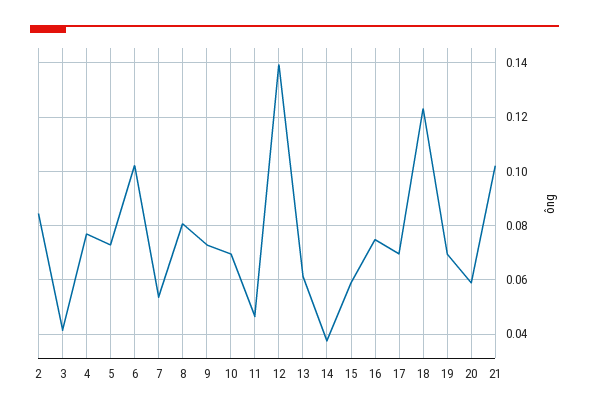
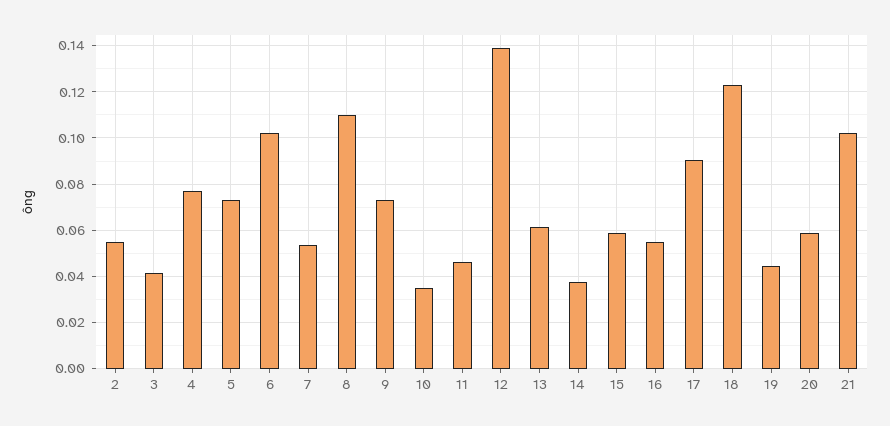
  {
-   "2": 0.085,
+   "2": 0.055,
    "3": 0.0425,
    "4": 0.0775,
    "5": 0.0725,
    "6": 0.1025,
    "7": 0.0525,
-   "8": 0.08,
+   "8": 0.11,
    "9": 0.0725,
-   "10": 0.07,
+   "10": 0.035,
    "11": 0.0475,
    "12": 0.14,
    "13": 0.0625,
    "14": 0.0375,
    "15": 0.06,
-   "16": 0.075,
+   "16": 0.055,
-   "17": 0.07,
+   "17": 0.09,
    "18": 0.1225,
-   "19": 0.07,
+   "19": 0.045,
    "20": 0.06,
    "21": 0.1025
  }

